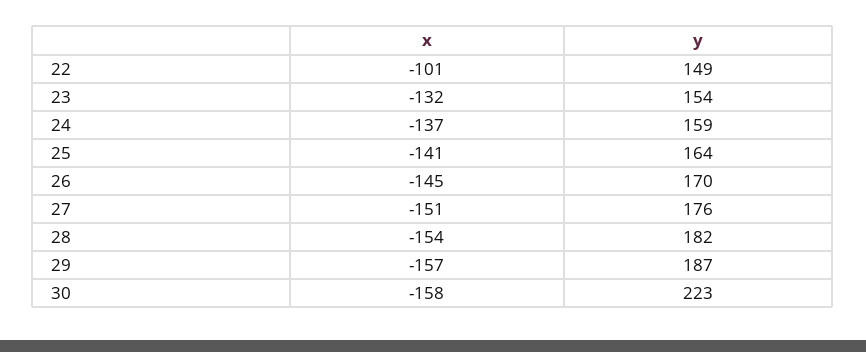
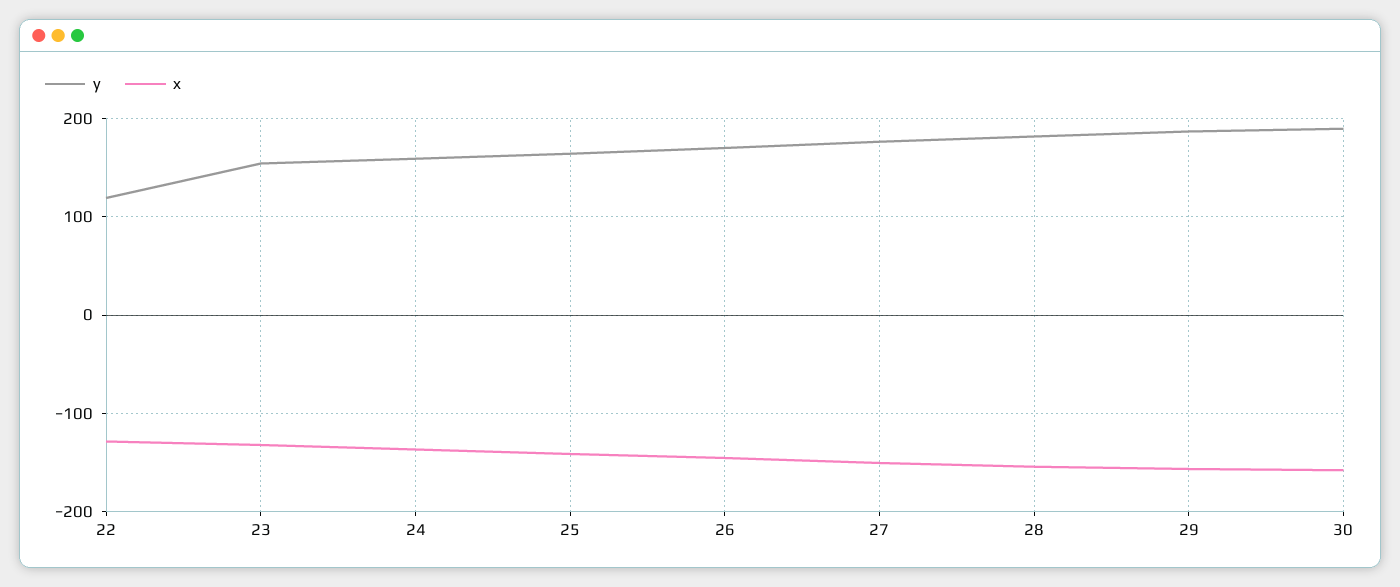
  {
    "x": {
-     "22": -101,
+     "22": -130,
      "23": -132,
      "24": -137,
      "25": -141,
      "26": -145,
      "27": -151,
      "28": -154,
      "29": -157,
      "30": -158
    },
    "y": {
-     "22": 149,
+     "22": 120,
      "23": 154,
      "24": 159,
      "25": 164,
      "26": 170,
      "27": 176,
      "28": 182,
      "29": 187,
-     "30": 223
+     "30": 190
    }
  }

